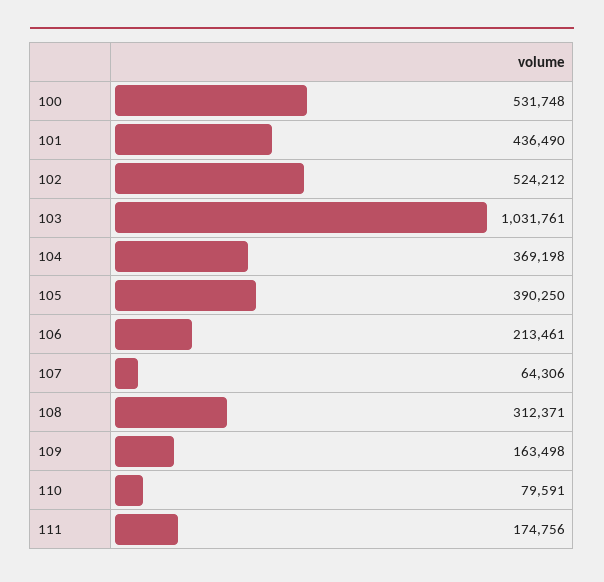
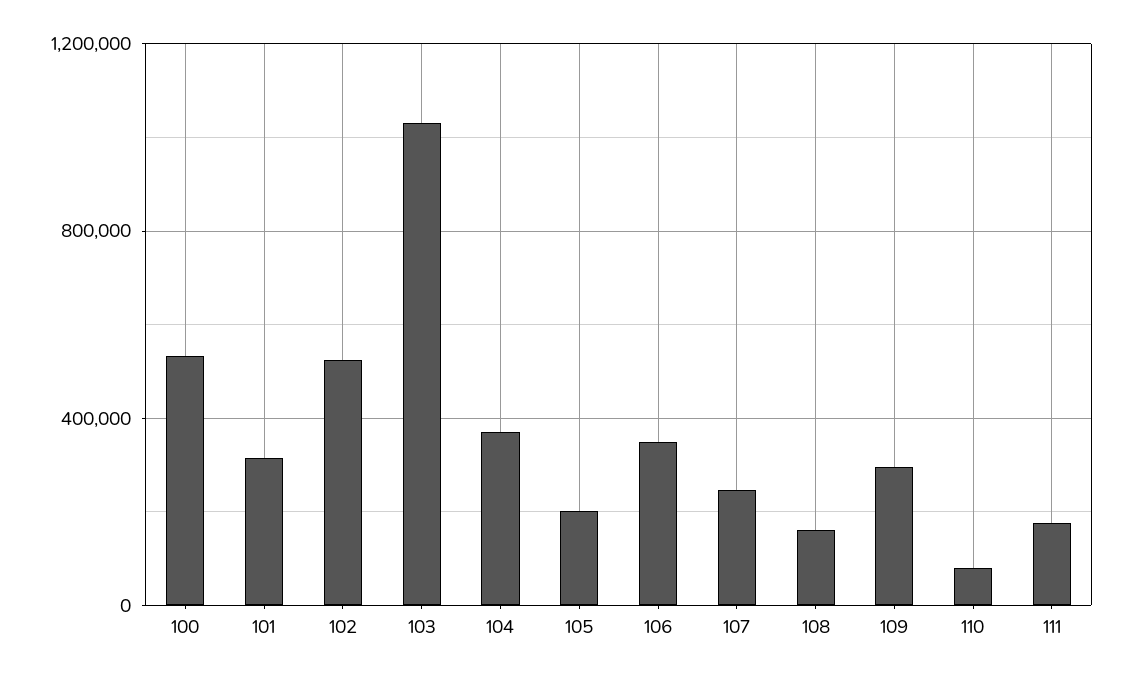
  {
    "100": 531748,
-   "101": 436490,
+   "101": 300000,
    "102": 524212,
    "103": 1031761,
    "104": 369198,
-   "105": 390250,
+   "105": 200000,
-   "106": 213461,
+   "106": 350000,
-   "107": 64306,
+   "107": 250000,
-   "108": 312371,
+   "108": 150000,
-   "109": 163498,
+   "109": 300000,
    "110": 79591,
    "111": 174756
  }

